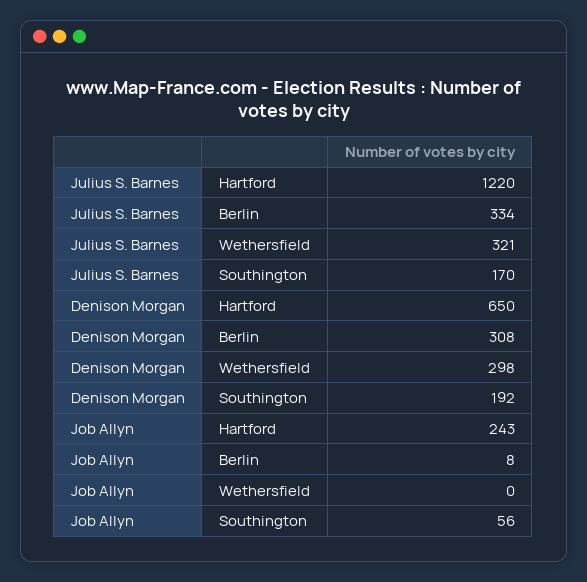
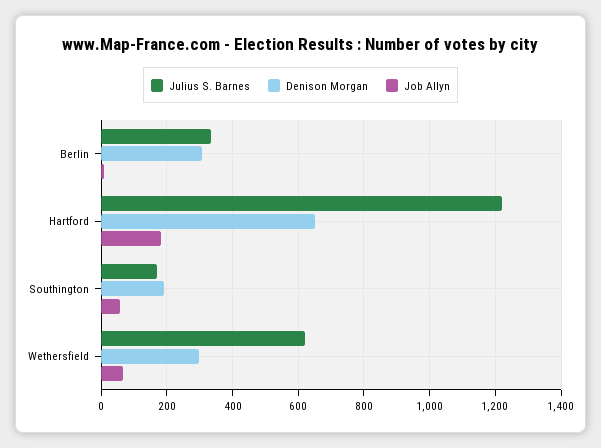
  {
    "Julius S. Barnes": {
      "Hartford": 1220,
      "Berlin": 334,
-     "Wethersfield": 321,
+     "Wethersfield": 620,
      "Southington": 170
    },
    "Denison Morgan": {
      "Hartford": 650,
      "Berlin": 308,
      "Wethersfield": 298,
      "Southington": 192
    },
    "Job Allyn": {
-     "Hartford": 243,
+     "Hartford": 180,
      "Berlin": 8,
-     "Wethersfield": 0,
+     "Wethersfield": 60,
      "Southington": 56
    }
  }

